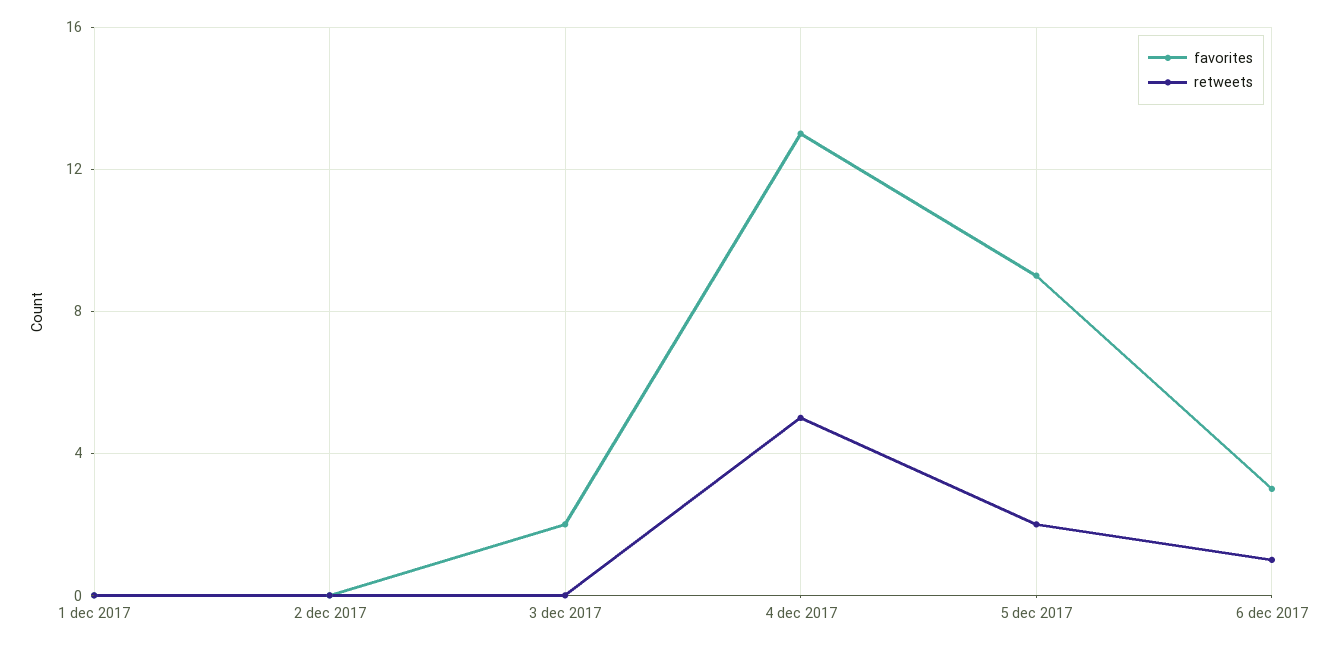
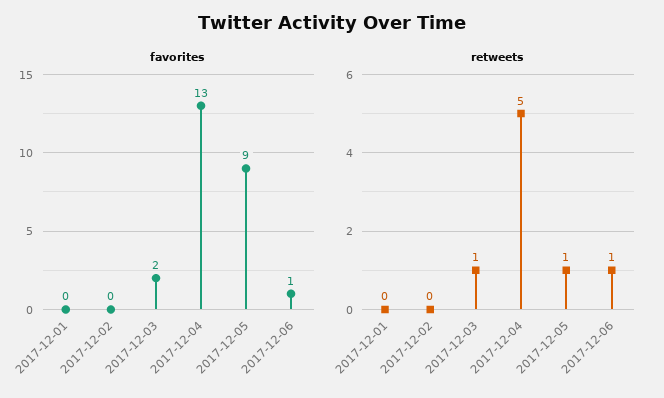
  {
    "favorites": {
      "1 dec 2017": 0,
      "2 dec 2017": 0,
      "3 dec 2017": 2,
      "4 dec 2017": 13,
      "5 dec 2017": 9,
-     "6 dec 2017": 3
+     "6 dec 2017": 1
    },
    "retweets": {
      "1 dec 2017": 0,
      "2 dec 2017": 0,
-     "3 dec 2017": 0,
+     "3 dec 2017": 1,
      "4 dec 2017": 5,
-     "5 dec 2017": 2,
+     "5 dec 2017": 1,
      "6 dec 2017": 1
    }
  }

